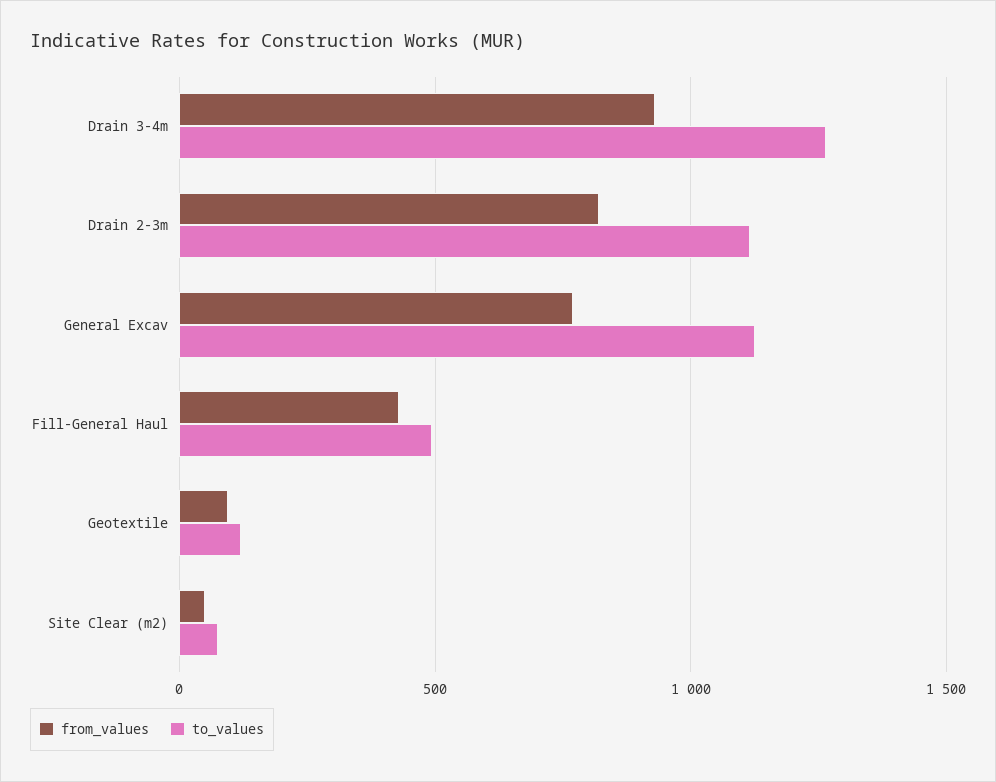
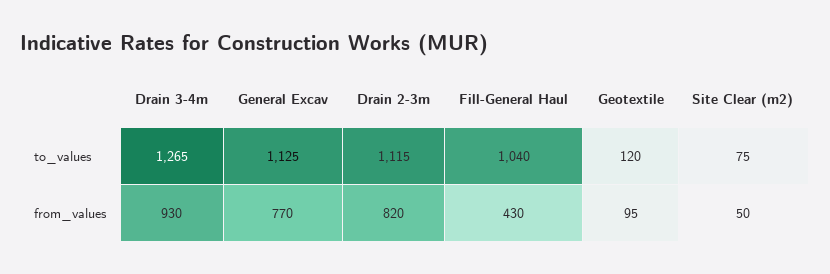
  {
    "from_values": {
      "Drain 3-4m": 930,
      "Drain 2-3m": 820,
      "General Excav": 770,
      "Fill-General Haul": 430,
      "Geotextile": 95,
      "Site Clear (m2)": 50
    },
    "to_values": {
      "Drain 3-4m": 1265,
      "Drain 2-3m": 1115,
      "General Excav": 1125,
-     "Fill-General Haul": 500,
+     "Fill-General Haul": 1040,
      "Geotextile": 120,
      "Site Clear (m2)": 75
    }
  }

